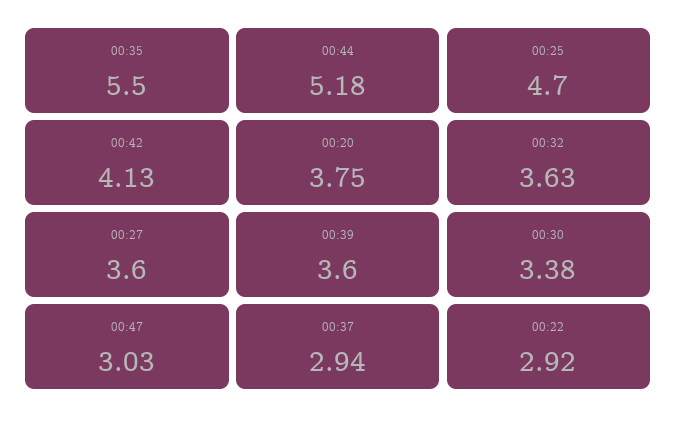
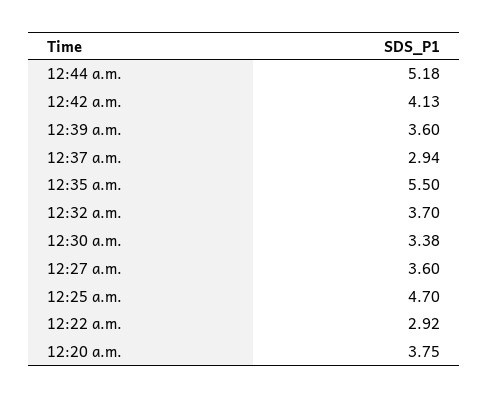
  {
    "00:35": 5.5,
    "00:44": 5.18,
    "00:25": 4.7,
    "00:42": 4.13,
    "00:20": 3.75,
-   "00:32": 3.63,
+   "00:32": 3.7,
    "00:27": 3.6,
    "00:39": 3.6,
    "00:30": 3.38,
-   "00:47": 3.03,
    "00:37": 2.94,
    "00:22": 2.92
  }

